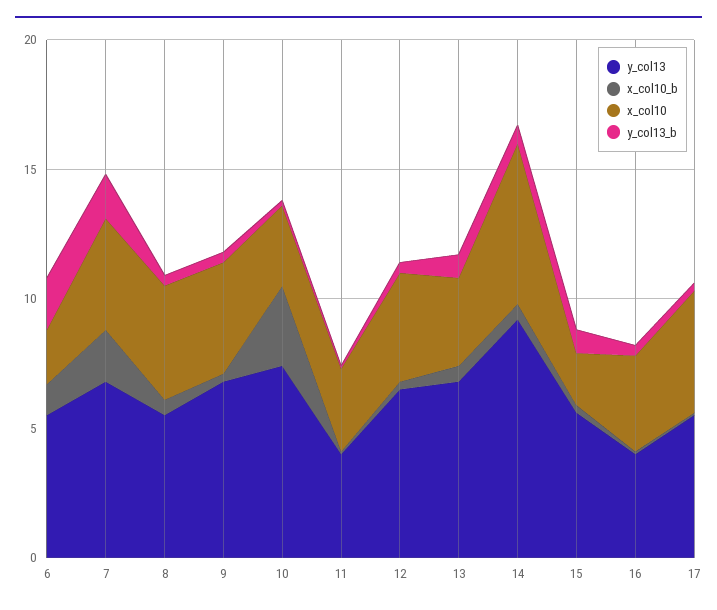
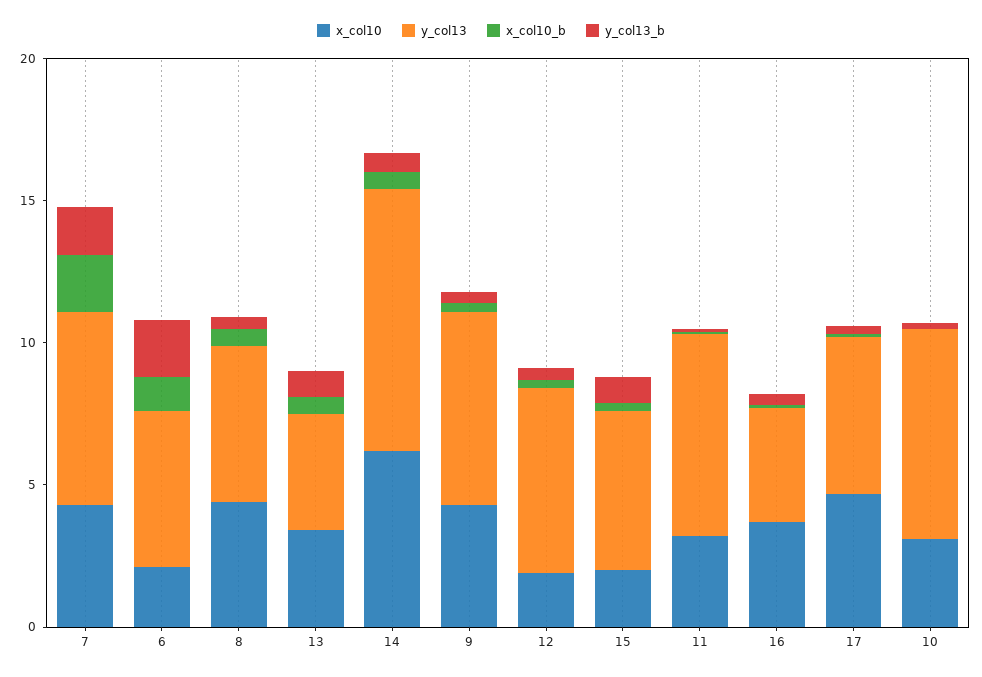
  {
    "y_col13": {
      "6": 6,
      "7": 7,
      "8": 6,
      "9": 7,
      "10": 7,
-     "11": 4,
+     "11": 7,
      "12": 7,
-     "13": 7,
+     "13": 4,
      "14": 9,
      "15": 6,
      "16": 4,
      "17": 6
    },
    "x_col10_b": {
      "6": 1,
      "7": 2,
      "8": 1,
      "9": 0,
-     "10": 3,
+     "10": 0,
      "11": 0,
      "12": 0,
      "13": 1,
      "14": 1,
      "15": 0,
      "16": 0,
      "17": 0
    },
    "x_col10": {
      "6": 2,
      "7": 4,
      "8": 4,
      "9": 4,
      "10": 3,
      "11": 3,
-     "12": 4,
+     "12": 2,
      "13": 3,
      "14": 6,
      "15": 2,
      "16": 4,
      "17": 5
    },
    "y_col13_b": {
      "6": 2,
      "7": 2,
      "8": 0,
      "9": 0,
      "10": 0,
      "11": 0,
      "12": 0,
      "13": 1,
      "14": 1,
      "15": 1,
      "16": 0,
      "17": 0
    }
  }

